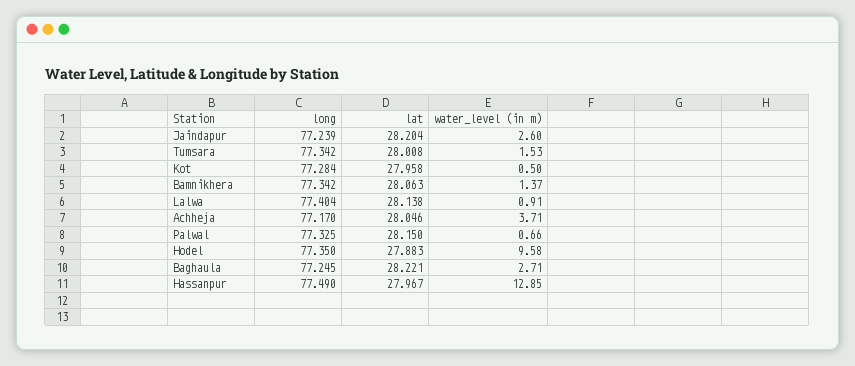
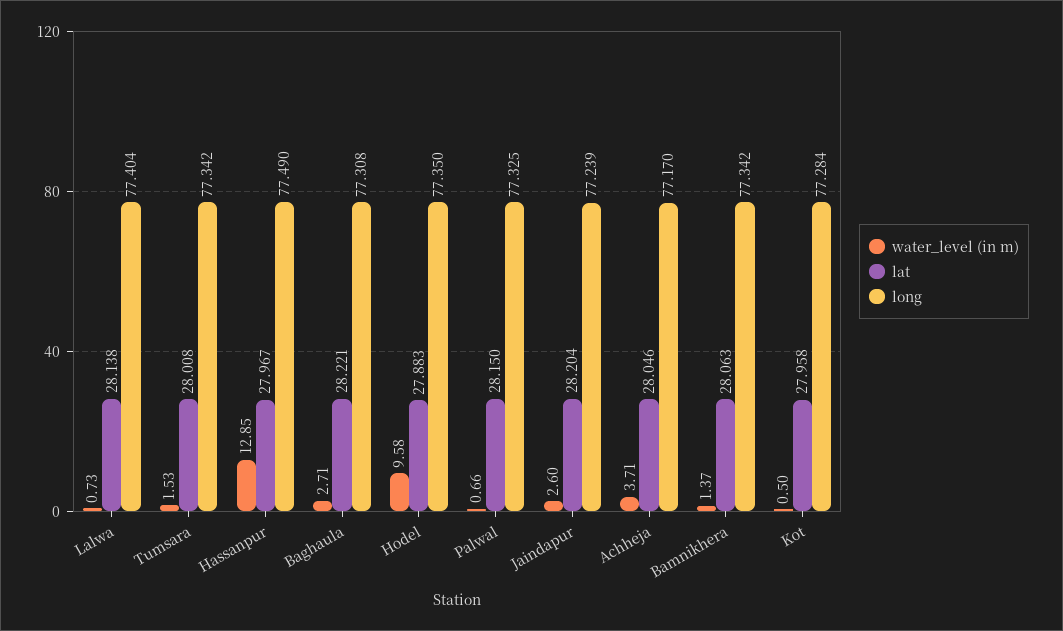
  {
    "long": {
      "Jaindapur": 77.239,
      "Tumsara": 77.342,
      "Kot": 77.284,
      "Bamnikhera": 77.342,
      "Lalwa": 77.404,
      "Achheja": 77.17,
      "Palwal": 77.325,
      "Hodel": 77.35,
-     "Baghaula": 77.245,
+     "Baghaula": 77.308,
      "Hassanpur": 77.49
    },
    "lat": {
      "Jaindapur": 28.204,
      "Tumsara": 28.008,
      "Kot": 27.958,
      "Bamnikhera": 28.063,
      "Lalwa": 28.138,
      "Achheja": 28.046,
      "Palwal": 28.15,
      "Hodel": 27.883,
      "Baghaula": 28.221,
      "Hassanpur": 27.967
    },
    "water_level (in m)": {
      "Jaindapur": 2.6,
      "Tumsara": 1.53,
      "Kot": 0.5,
      "Bamnikhera": 1.37,
-     "Lalwa": 0.91,
+     "Lalwa": 0.73,
      "Achheja": 3.71,
      "Palwal": 0.66,
      "Hodel": 9.58,
      "Baghaula": 2.71,
      "Hassanpur": 12.85
    }
  }

